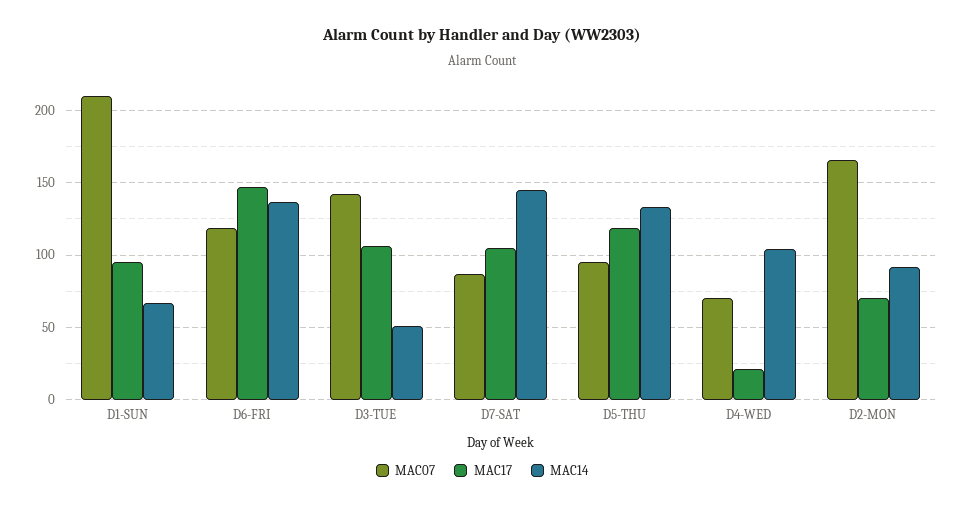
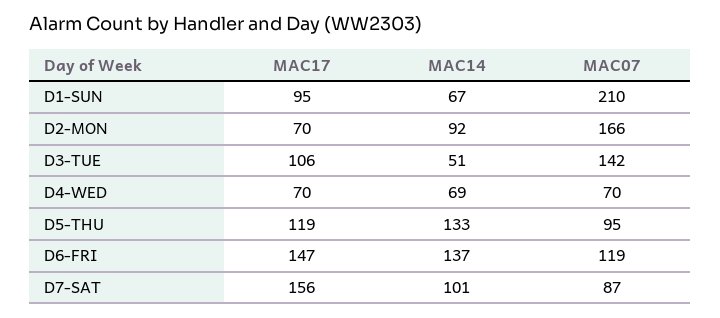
  {
    "MAC07": {
      "D1-SUN": 210,
      "D6-FRI": 119,
      "D3-TUE": 142,
      "D7-SAT": 87,
      "D5-THU": 95,
      "D4-WED": 70,
      "D2-MON": 166
    },
    "MAC17": {
      "D1-SUN": 95,
      "D6-FRI": 147,
      "D3-TUE": 106,
-     "D7-SAT": 105,
+     "D7-SAT": 156,
      "D5-THU": 119,
-     "D4-WED": 20,
+     "D4-WED": 70,
      "D2-MON": 70
    },
    "MAC14": {
      "D1-SUN": 67,
      "D6-FRI": 137,
      "D3-TUE": 51,
-     "D7-SAT": 145,
+     "D7-SAT": 101,
      "D5-THU": 133,
-     "D4-WED": 105,
+     "D4-WED": 69,
      "D2-MON": 92
    }
  }

